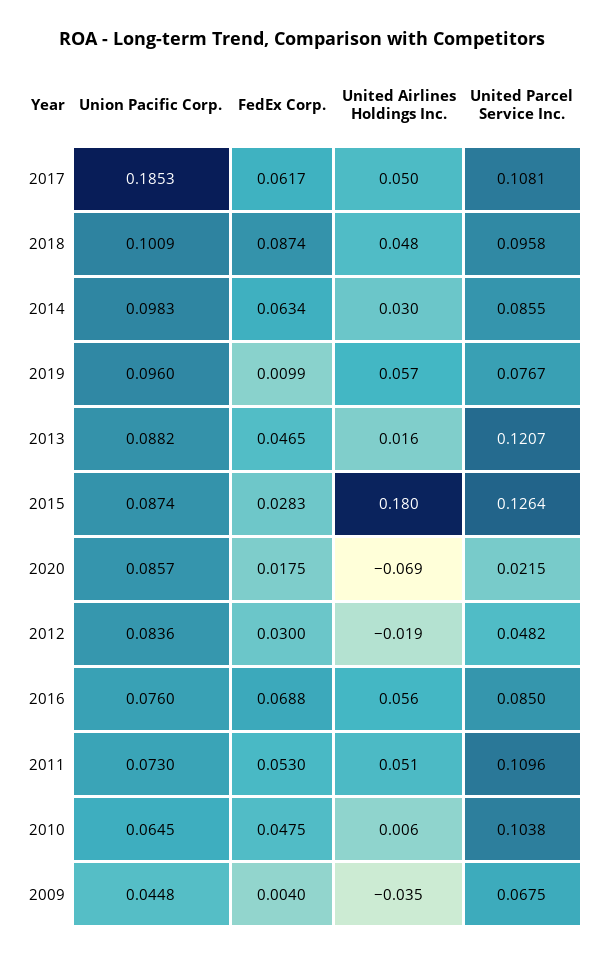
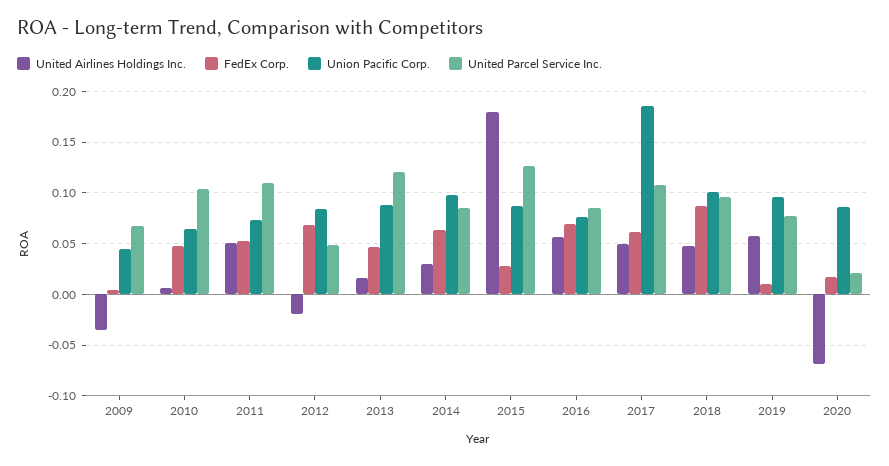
  {
    "Union Pacific Corp.": {
      "2017": 0.1853,
      "2018": 0.1009,
      "2014": 0.0983,
      "2019": 0.096,
      "2013": 0.0882,
      "2015": 0.0874,
      "2020": 0.0857,
      "2012": 0.0836,
      "2016": 0.076,
      "2011": 0.073,
      "2010": 0.0645,
      "2009": 0.0448
    },
    "FedEx Corp.": {
      "2017": 0.0617,
      "2018": 0.0874,
      "2014": 0.0634,
      "2019": 0.0099,
      "2013": 0.0465,
      "2015": 0.0283,
      "2020": 0.0175,
-     "2012": 0.03,
+     "2012": 0.07,
      "2016": 0.0688,
      "2011": 0.053,
      "2010": 0.0475,
      "2009": 0.004
    },
    "United Airlines Holdings Inc.": {
      "2017": 0.05,
      "2018": 0.048,
      "2014": 0.03,
      "2019": 0.057,
      "2013": 0.016,
      "2015": 0.18,
      "2020": -0.069,
      "2012": -0.019,
      "2016": 0.056,
      "2011": 0.051,
      "2010": 0.006,
      "2009": -0.035
    },
    "United Parcel Service Inc.": {
      "2017": 0.1081,
      "2018": 0.0958,
      "2014": 0.0855,
      "2019": 0.0767,
      "2013": 0.1207,
      "2015": 0.1264,
      "2020": 0.0215,
      "2012": 0.0482,
      "2016": 0.085,
      "2011": 0.1096,
      "2010": 0.1038,
      "2009": 0.0675
    }
  }

